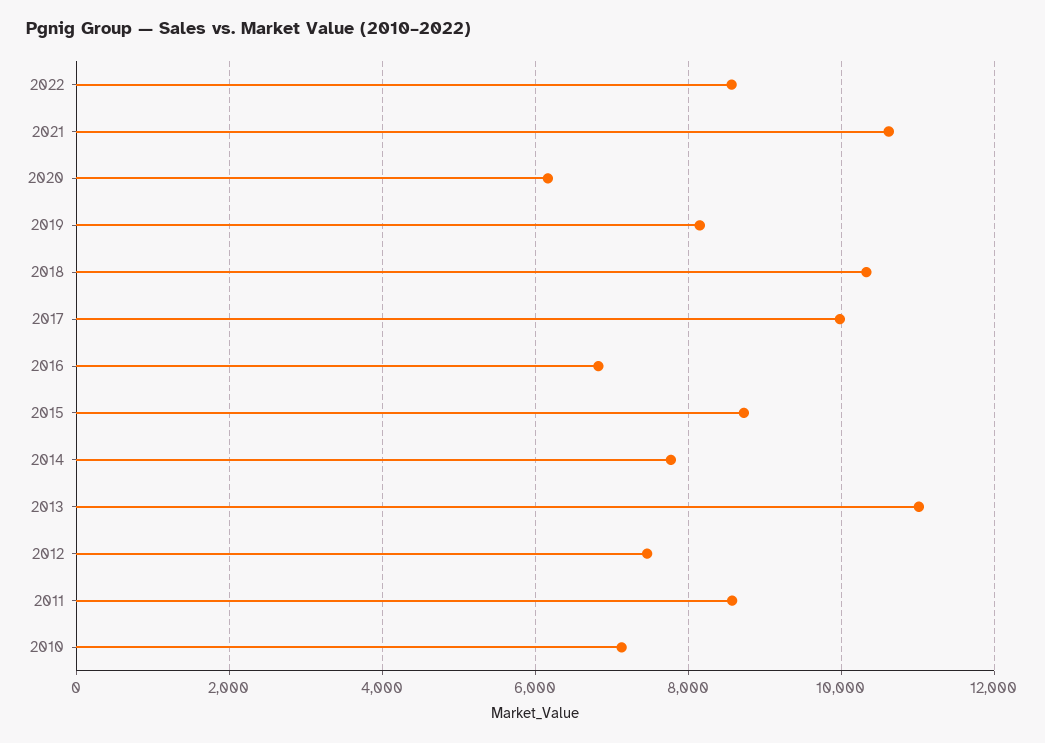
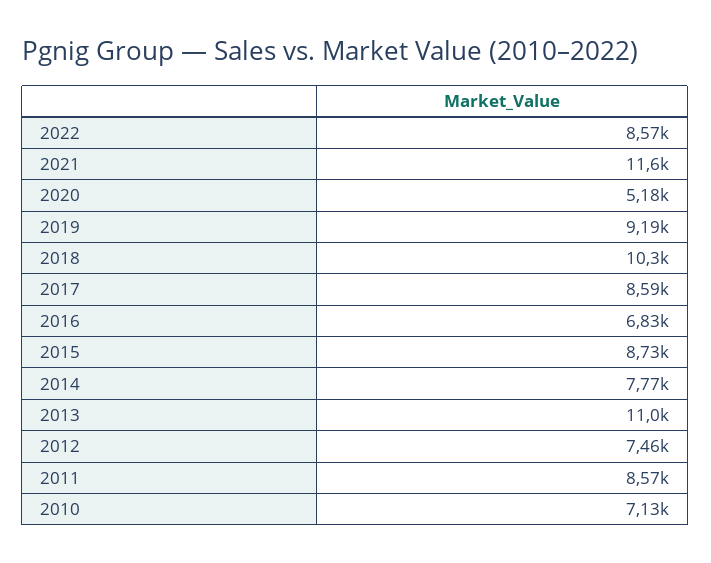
  {
    "2022": 8570,
-   "2021": 10600,
+   "2021": 11600,
-   "2020": 6200,
+   "2020": 5180,
-   "2019": 8200,
+   "2019": 9190,
    "2018": 10300,
-   "2017": 10000,
+   "2017": 8590,
    "2016": 6830,
    "2015": 8730,
    "2014": 7770,
    "2013": 11000,
    "2012": 7460,
    "2011": 8570,
    "2010": 7130
  }

